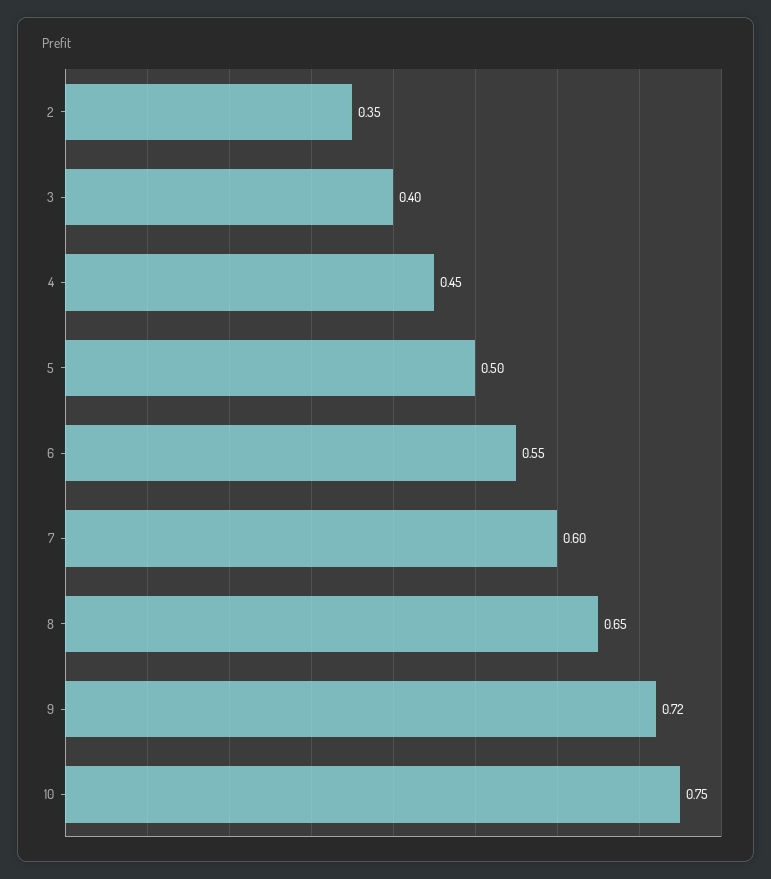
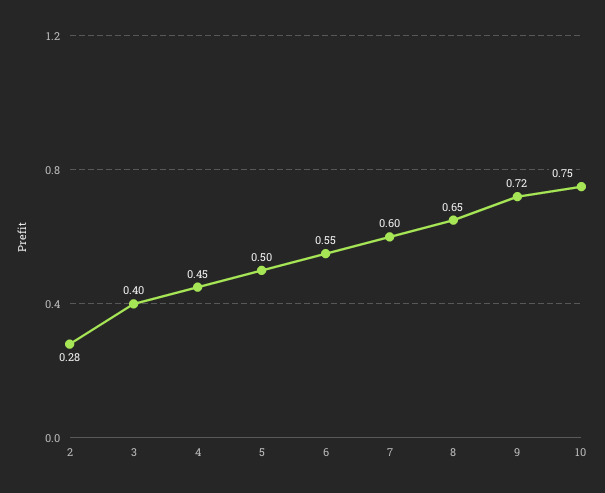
  {
-   "2": 0.35,
+   "2": 0.28,
    "3": 0.4,
    "4": 0.45,
    "5": 0.5,
    "6": 0.55,
    "7": 0.6,
    "8": 0.65,
    "9": 0.72,
    "10": 0.75
  }

